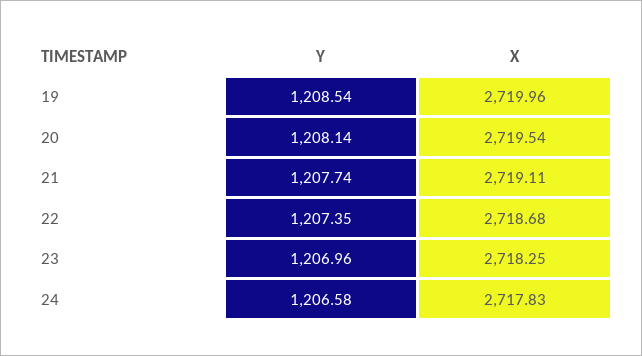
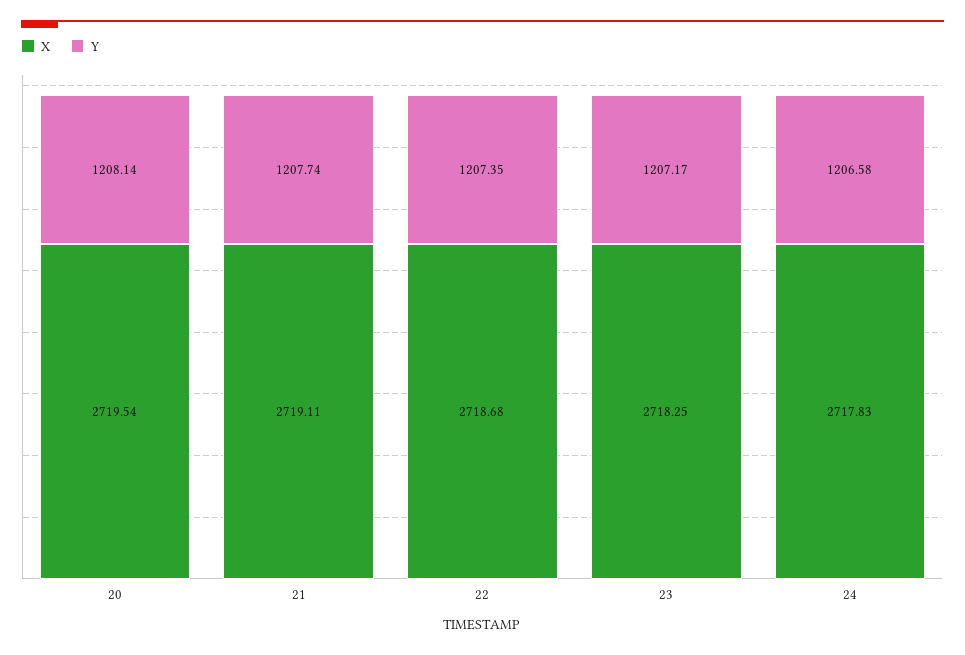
  {
    "Y": {
-     "19": 1208.54,
      "20": 1208.14,
      "21": 1207.74,
      "22": 1207.35,
-     "23": 1206.96,
+     "23": 1207.17,
      "24": 1206.58
    },
    "X": {
-     "19": 2719.96,
      "20": 2719.54,
      "21": 2719.11,
      "22": 2718.68,
      "23": 2718.25,
      "24": 2717.83
    }
  }

